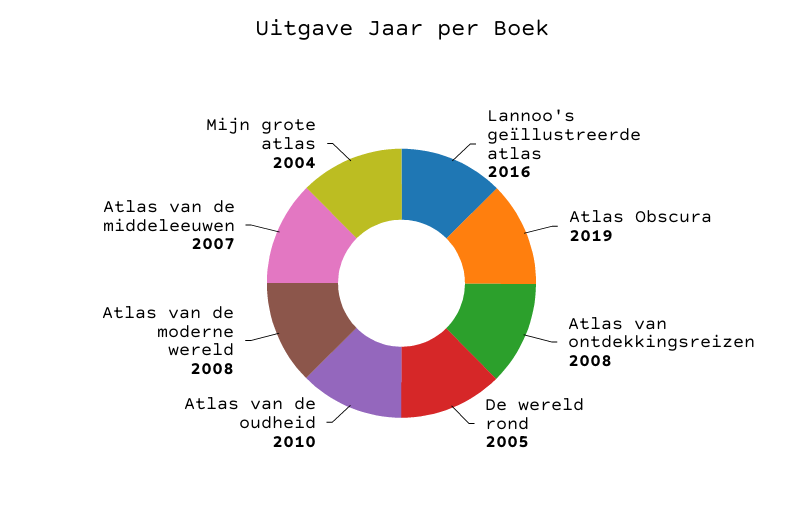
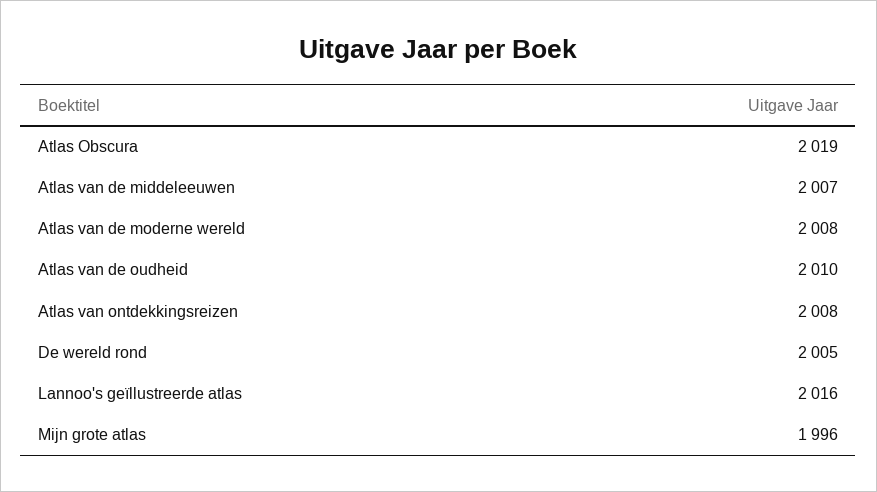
  {
    "Lannoo's geïllustreerde atlas": 2016,
    "Atlas Obscura": 2019,
    "Atlas van ontdekkingsreizen": 2008,
    "De wereld rond": 2005,
    "Atlas van de oudheid": 2010,
    "Atlas van de moderne wereld": 2008,
    "Atlas van de middeleeuwen": 2007,
-   "Mijn grote atlas": 2004
+   "Mijn grote atlas": 1996
  }

